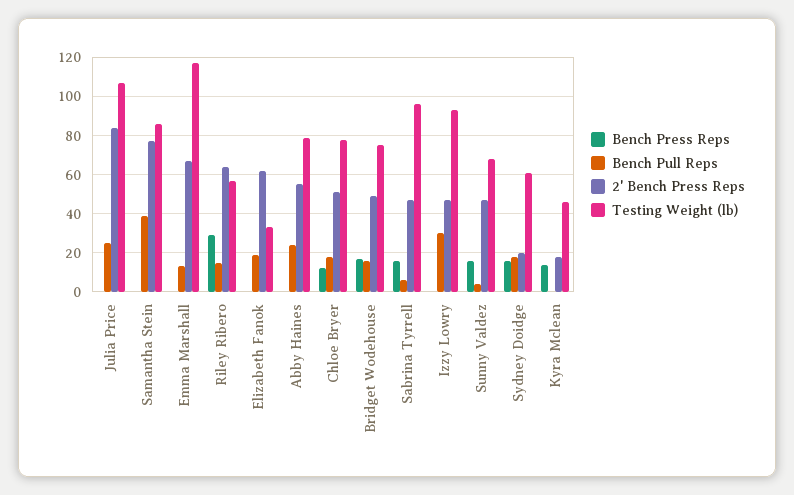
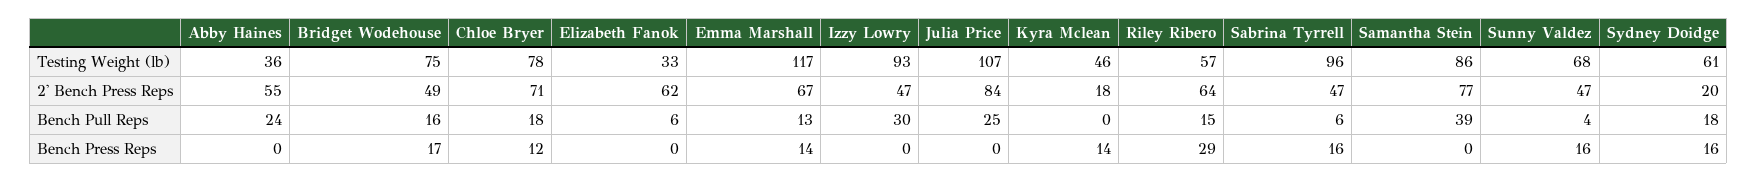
  {
    "Bench Press Reps": {
      "Julia Price": 0,
      "Samantha Stein": 0,
-     "Emma Marshall": 0,
+     "Emma Marshall": 14,
      "Riley Ribero": 29,
      "Elizabeth Fanok": 0,
      "Abby Haines": 0,
      "Chloe Bryer": 12,
      "Bridget Wodehouse": 17,
      "Sabrina Tyrrell": 16,
      "Izzy Lowry": 0,
      "Sunny Valdez": 16,
      "Sydney Doidge": 16,
      "Kyra Mclean": 14
    },
    "Bench Pull Reps": {
      "Julia Price": 25,
      "Samantha Stein": 39,
      "Emma Marshall": 13,
      "Riley Ribero": 15,
-     "Elizabeth Fanok": 20,
+     "Elizabeth Fanok": 6,
      "Abby Haines": 24,
      "Chloe Bryer": 18,
      "Bridget Wodehouse": 16,
      "Sabrina Tyrrell": 6,
      "Izzy Lowry": 30,
      "Sunny Valdez": 4,
      "Sydney Doidge": 18,
      "Kyra Mclean": 0
    },
    "2' Bench Press Reps": {
      "Julia Price": 84,
      "Samantha Stein": 77,
      "Emma Marshall": 67,
      "Riley Ribero": 64,
      "Elizabeth Fanok": 62,
      "Abby Haines": 55,
-     "Chloe Bryer": 50,
+     "Chloe Bryer": 71,
      "Bridget Wodehouse": 49,
      "Sabrina Tyrrell": 47,
      "Izzy Lowry": 47,
      "Sunny Valdez": 47,
      "Sydney Doidge": 20,
      "Kyra Mclean": 18
    },
    "Testing Weight (lb)": {
      "Julia Price": 107,
      "Samantha Stein": 86,
      "Emma Marshall": 117,
      "Riley Ribero": 57,
      "Elizabeth Fanok": 33,
-     "Abby Haines": 80,
+     "Abby Haines": 36,
      "Chloe Bryer": 78,
      "Bridget Wodehouse": 75,
      "Sabrina Tyrrell": 96,
      "Izzy Lowry": 93,
      "Sunny Valdez": 68,
      "Sydney Doidge": 61,
      "Kyra Mclean": 46
    }
  }

